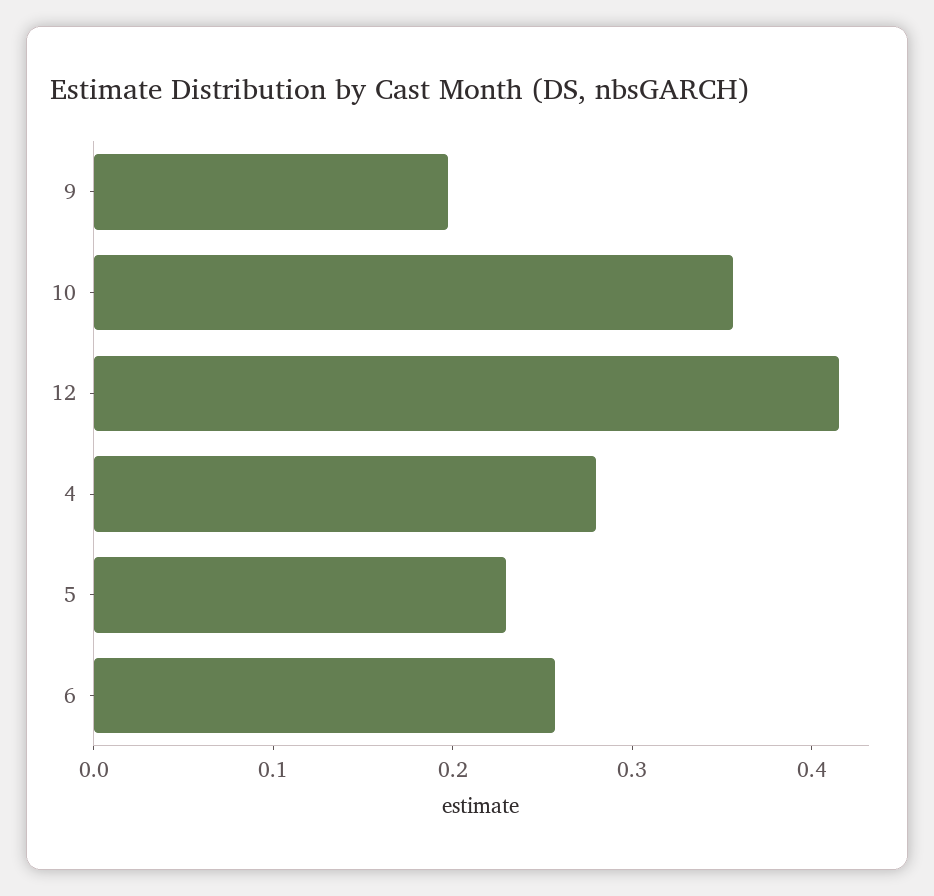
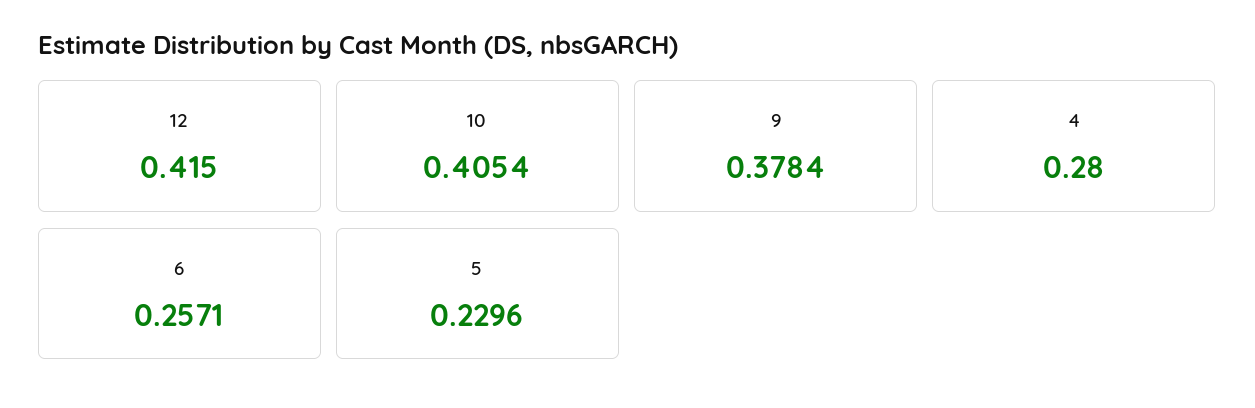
  {
-   "9": 0.2,
+   "9": 0.3784,
-   "10": 0.36,
+   "10": 0.4054,
    "12": 0.415,
    "4": 0.28,
    "5": 0.2296,
    "6": 0.2571
  }

